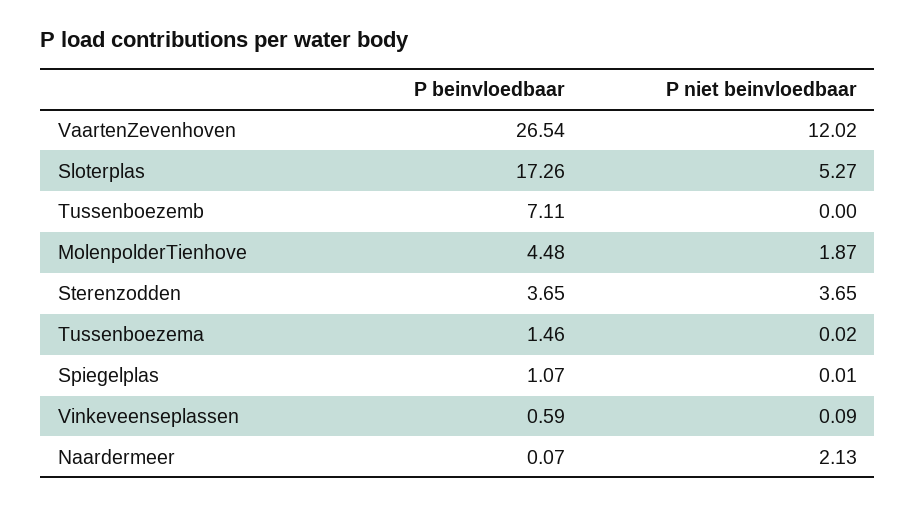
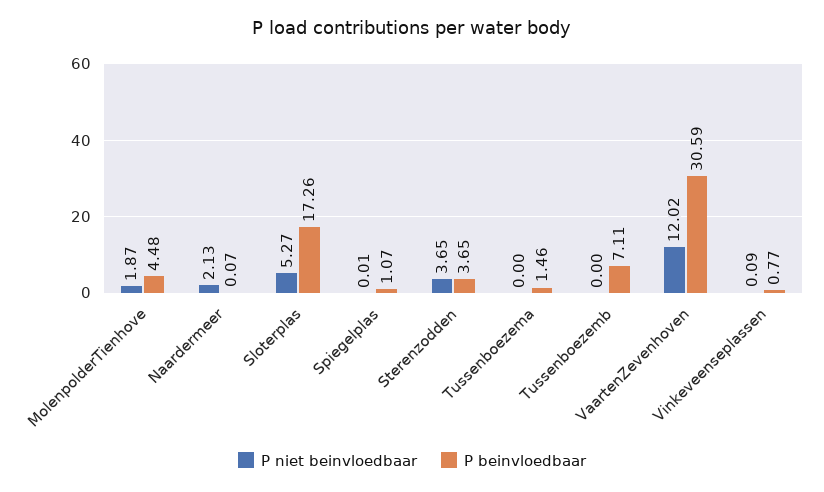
  {
    "P beinvloedbaar": {
-     "VaartenZevenhoven": 26.54,
+     "VaartenZevenhoven": 30.59,
      "Sloterplas": 17.26,
      "Tussenboezemb": 7.11,
      "MolenpolderTienhove": 4.48,
      "Sterenzodden": 3.65,
      "Tussenboezema": 1.46,
      "Spiegelplas": 1.07,
-     "Vinkeveenseplassen": 0.59,
+     "Vinkeveenseplassen": 0.77,
      "Naardermeer": 0.07
    },
    "P niet beinvloedbaar": {
      "VaartenZevenhoven": 12.02,
      "Sloterplas": 5.27,
      "Tussenboezemb": 0,
      "MolenpolderTienhove": 1.87,
      "Sterenzodden": 3.65,
-     "Tussenboezema": 0.02,
+     "Tussenboezema": 0,
      "Spiegelplas": 0.01,
      "Vinkeveenseplassen": 0.09,
      "Naardermeer": 2.13
    }
  }

